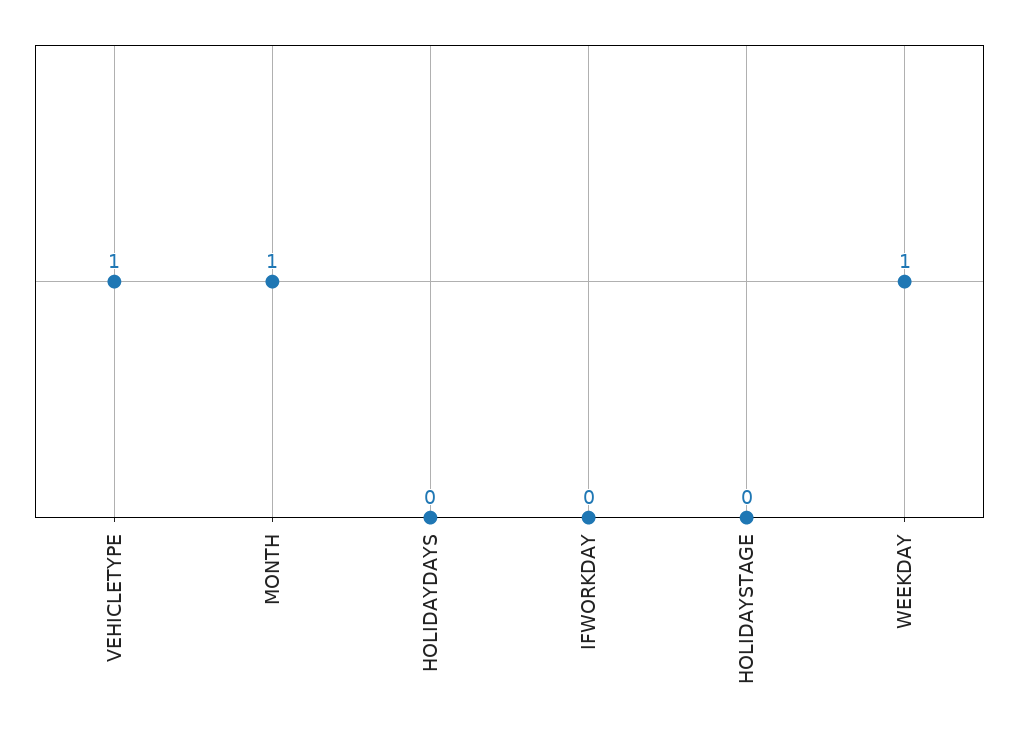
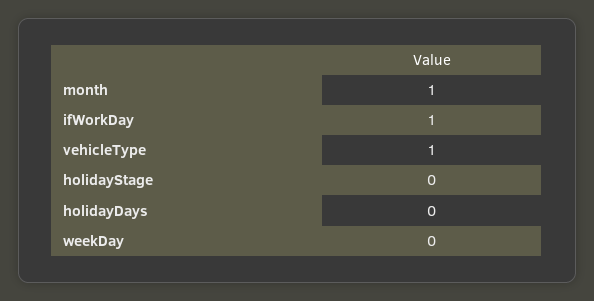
  {
    "VEHICLETYPE": 1,
    "MONTH": 1,
    "HOLIDAYDAYS": 0,
-   "IFWORKDAY": 0,
+   "IFWORKDAY": 1,
    "HOLIDAYSTAGE": 0,
-   "WEEKDAY": 1
+   "WEEKDAY": 0
  }

